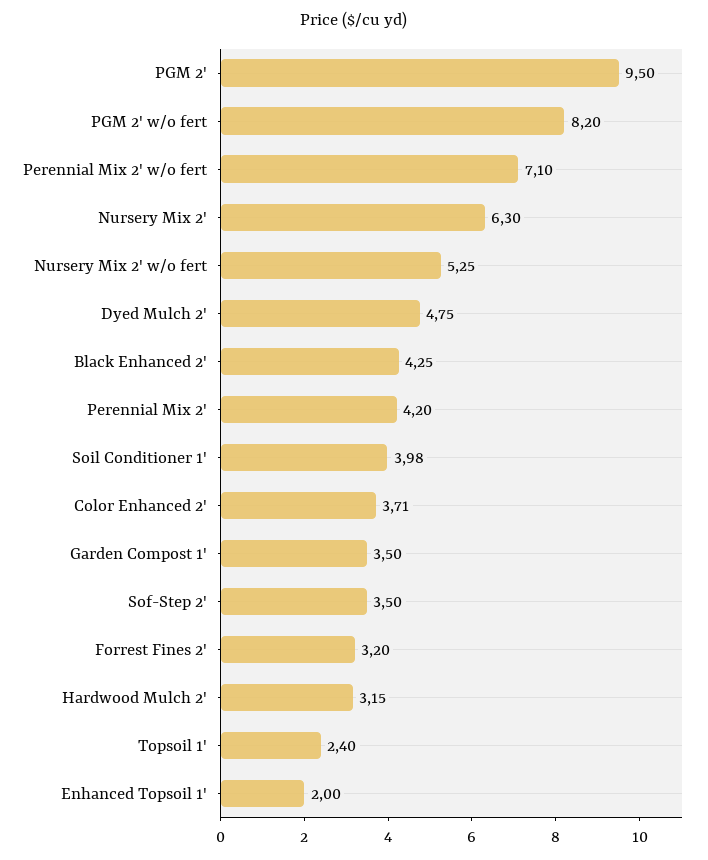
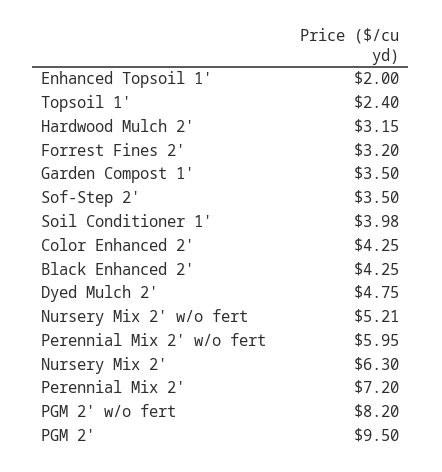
  {
    "PGM 2'": 9.5,
    "PGM 2' w/o fert": 8.2,
-   "Perennial Mix 2' w/o fert": 7.1,
+   "Perennial Mix 2' w/o fert": 5.95,
    "Nursery Mix 2'": 6.3,
-   "Nursery Mix 2' w/o fert": 5.25,
+   "Nursery Mix 2' w/o fert": 5.21,
    "Dyed Mulch 2'": 4.75,
    "Black Enhanced 2'": 4.25,
-   "Perennial Mix 2'": 4.2,
+   "Perennial Mix 2'": 7.2,
    "Soil Conditioner 1'": 3.98,
-   "Color Enhanced 2'": 3.71,
+   "Color Enhanced 2'": 4.25,
    "Garden Compost 1'": 3.5,
    "Sof-Step 2'": 3.5,
    "Forrest Fines 2'": 3.2,
    "Hardwood Mulch 2'": 3.15,
    "Topsoil 1'": 2.4,
    "Enhanced Topsoil 1'": 2
  }

